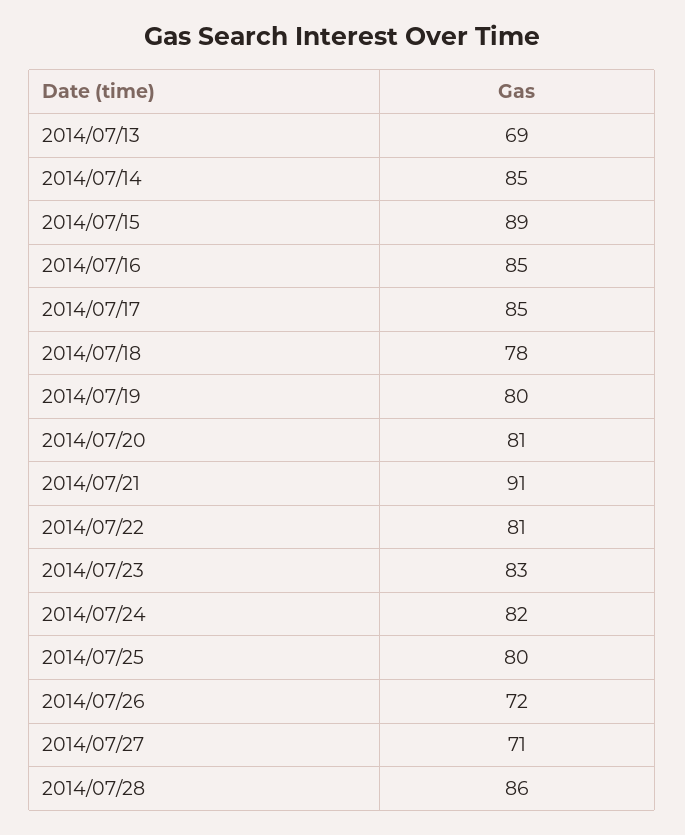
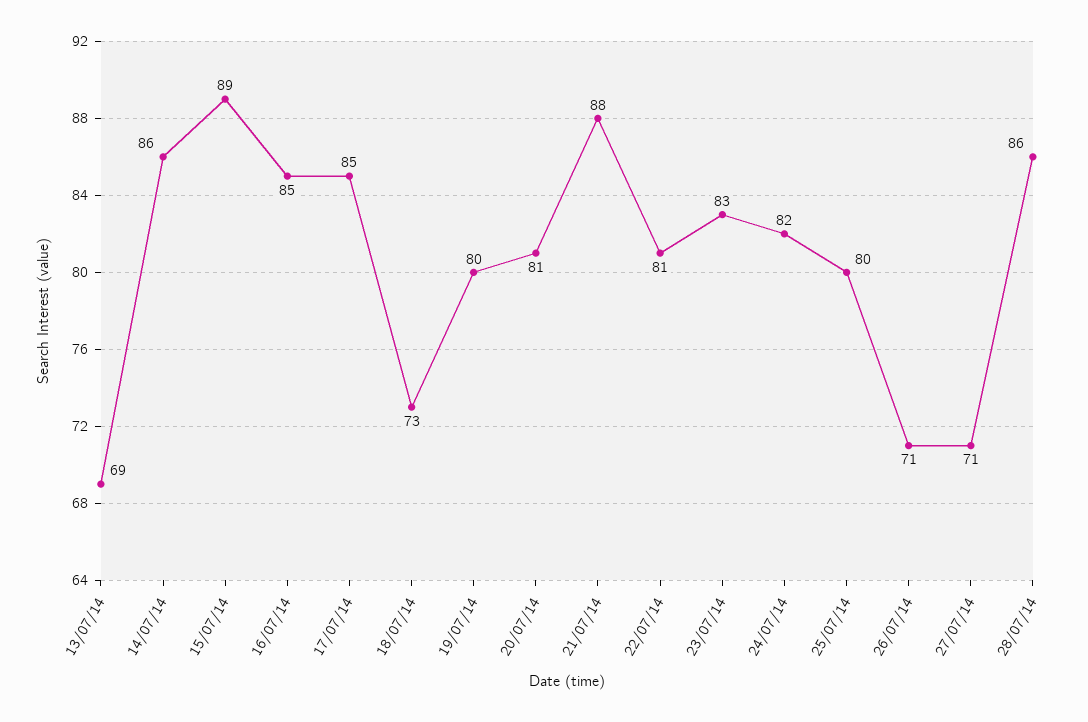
  {
    "2014/07/13": 69,
-   "2014/07/14": 85,
+   "2014/07/14": 86,
    "2014/07/15": 89,
    "2014/07/16": 85,
    "2014/07/17": 85,
-   "2014/07/18": 78,
+   "2014/07/18": 73,
    "2014/07/19": 80,
    "2014/07/20": 81,
-   "2014/07/21": 91,
+   "2014/07/21": 88,
    "2014/07/22": 81,
    "2014/07/23": 83,
    "2014/07/24": 82,
    "2014/07/25": 80,
-   "2014/07/26": 72,
+   "2014/07/26": 71,
    "2014/07/27": 71,
    "2014/07/28": 86
  }

